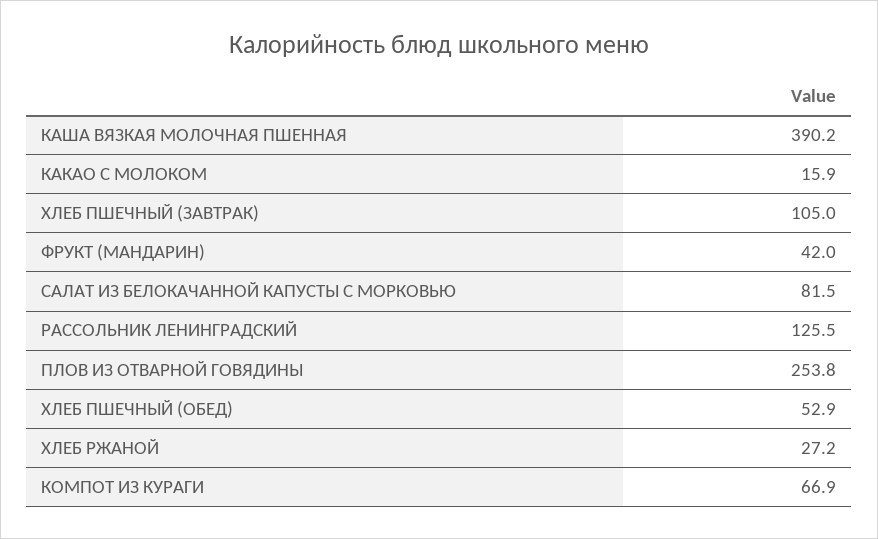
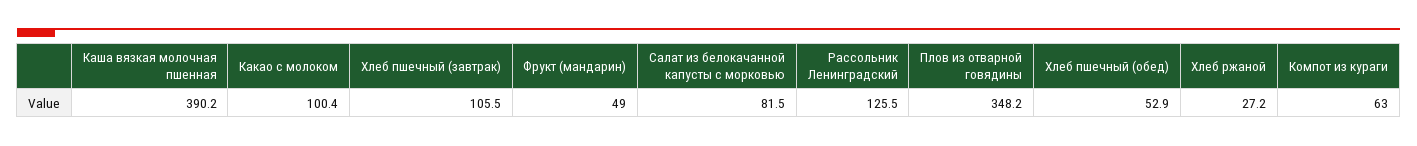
  {
    "КАША ВЯЗКАЯ МОЛОЧНАЯ ПШЕННАЯ": 390.2,
-   "КАКАО С МОЛОКОМ": 15.9,
+   "КАКАО С МОЛОКОМ": 100.4,
-   "ХЛЕБ ПШЕЧНЫЙ (ЗАВТРАК)": 105,
+   "ХЛЕБ ПШЕЧНЫЙ (ЗАВТРАК)": 105.5,
-   "ФРУКТ (МАНДАРИН)": 42,
+   "ФРУКТ (МАНДАРИН)": 49,
    "САЛАТ ИЗ БЕЛОКАЧАННОЙ КАПУСТЫ С МОРКОВЬЮ": 81.5,
    "РАССОЛЬНИК ЛЕНИНГРАДСКИЙ": 125.5,
-   "ПЛОВ ИЗ ОТВАРНОЙ ГОВЯДИНЫ": 253.8,
+   "ПЛОВ ИЗ ОТВАРНОЙ ГОВЯДИНЫ": 348.2,
    "ХЛЕБ ПШЕЧНЫЙ (ОБЕД)": 52.9,
    "ХЛЕБ РЖАНОЙ": 27.2,
-   "КОМПОТ ИЗ КУРАГИ": 66.9
+   "КОМПОТ ИЗ КУРАГИ": 63
  }

